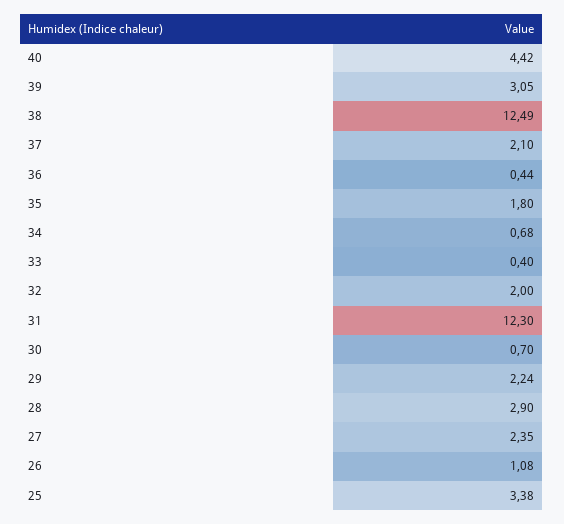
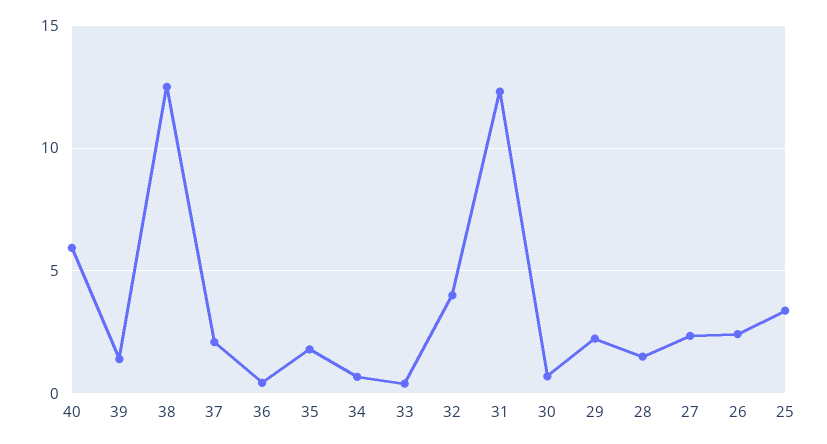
  {
-   "40": 4.42,
+   "40": 6,
-   "39": 3.05,
+   "39": 1.5,
    "38": 12.49,
    "37": 2.1,
    "36": 0.44,
    "35": 1.8,
    "34": 0.68,
    "33": 0.4,
-   "32": 2,
+   "32": 4,
    "31": 12.3,
    "30": 0.7,
    "29": 2.24,
-   "28": 2.9,
+   "28": 1.5,
    "27": 2.35,
-   "26": 1.08,
+   "26": 2.5,
    "25": 3.38
  }

